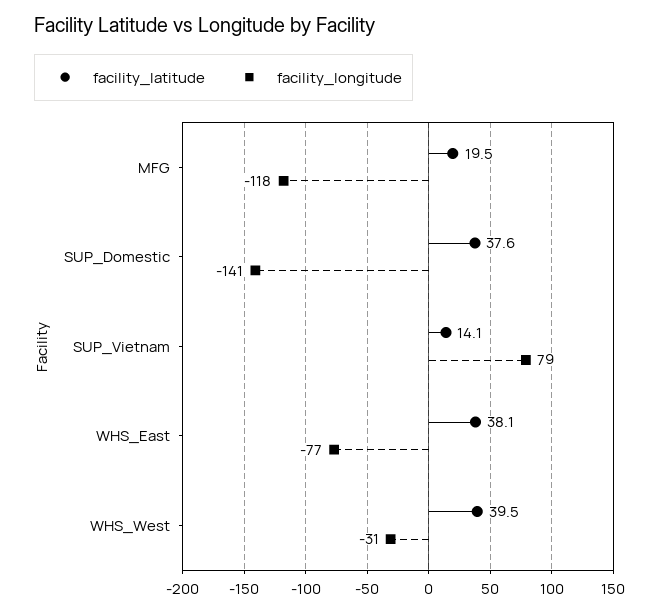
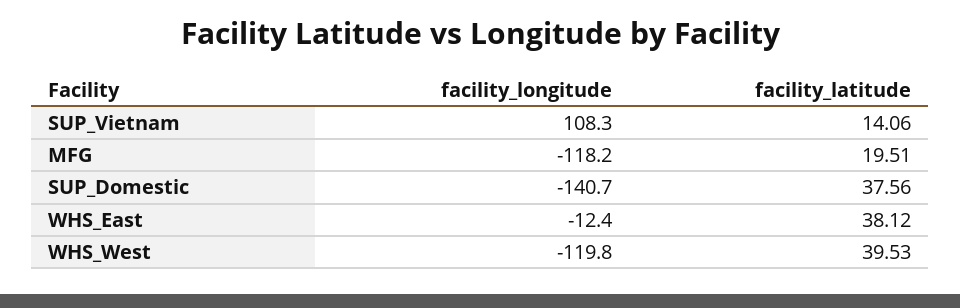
  {
    "facility_latitude": {
      "MFG": 19.51,
      "SUP_Domestic": 37.56,
      "SUP_Vietnam": 14.06,
      "WHS_East": 38.12,
      "WHS_West": 39.53
    },
    "facility_longitude": {
      "MFG": -118.2,
      "SUP_Domestic": -140.7,
-     "SUP_Vietnam": 79,
+     "SUP_Vietnam": 108.3,
-     "WHS_East": -77,
+     "WHS_East": -12.4,
-     "WHS_West": -31
+     "WHS_West": -119.8
    }
  }

